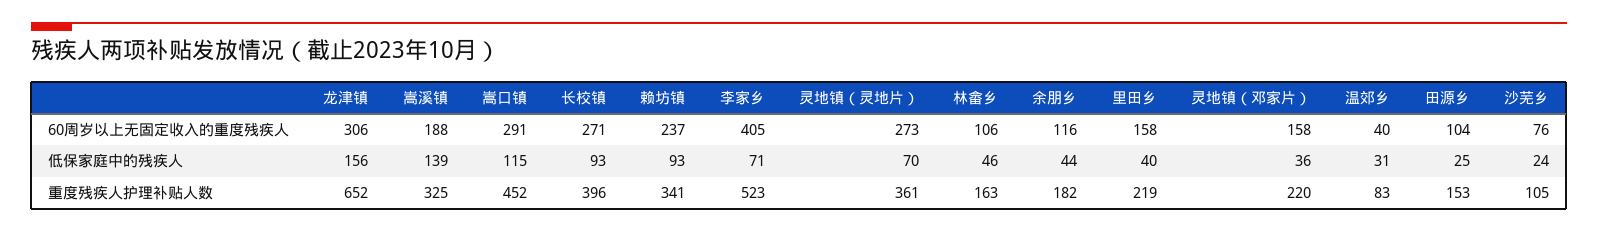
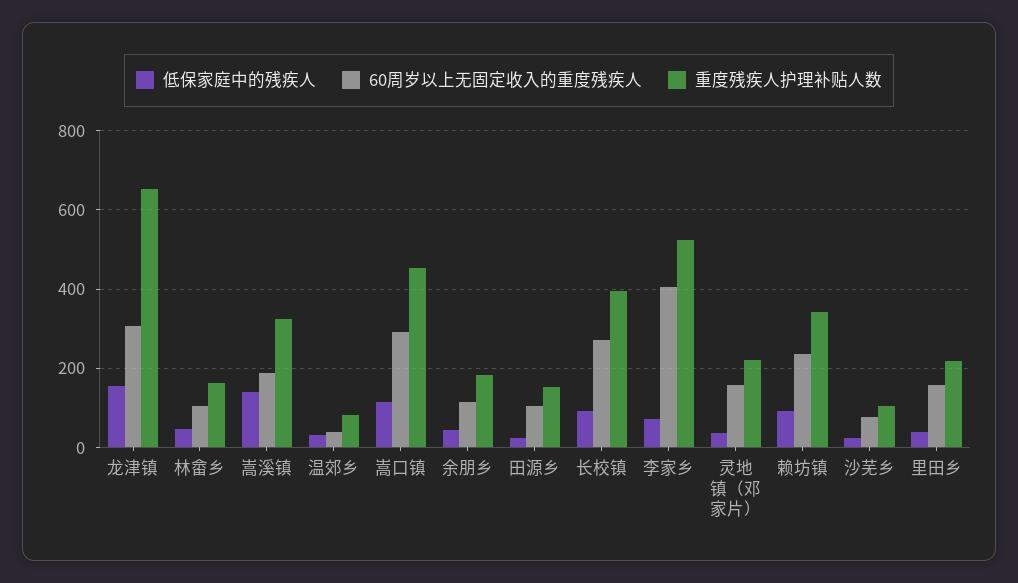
  {
    "60周岁以上无固定收入的重度残疾人": {
      "龙津镇": 306,
      "嵩溪镇": 188,
      "嵩口镇": 291,
      "长校镇": 271,
      "赖坊镇": 237,
      "李家乡": 405,
-     "灵地镇（灵地片）": 273,
      "林畲乡": 106,
      "余朋乡": 116,
      "里田乡": 158,
      "灵地镇（邓家片）": 158,
      "温郊乡": 40,
      "田源乡": 104,
      "沙芜乡": 76
    },
    "低保家庭中的残疾人": {
      "龙津镇": 156,
      "嵩溪镇": 139,
      "嵩口镇": 115,
      "长校镇": 93,
      "赖坊镇": 93,
      "李家乡": 71,
-     "灵地镇（灵地片）": 70,
      "林畲乡": 46,
      "余朋乡": 44,
      "里田乡": 40,
      "灵地镇（邓家片）": 36,
      "温郊乡": 31,
      "田源乡": 25,
      "沙芜乡": 24
    },
    "重度残疾人护理补贴人数": {
      "龙津镇": 652,
      "嵩溪镇": 325,
      "嵩口镇": 452,
      "长校镇": 396,
      "赖坊镇": 341,
      "李家乡": 523,
-     "灵地镇（灵地片）": 361,
      "林畲乡": 163,
      "余朋乡": 182,
      "里田乡": 219,
      "灵地镇（邓家片）": 220,
      "温郊乡": 83,
      "田源乡": 153,
      "沙芜乡": 105
    }
  }

